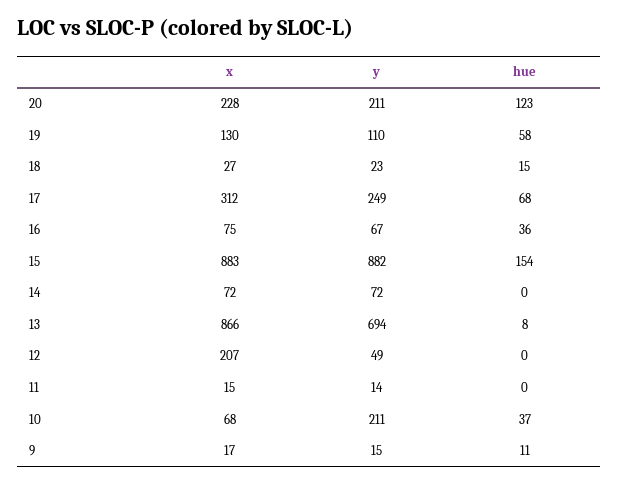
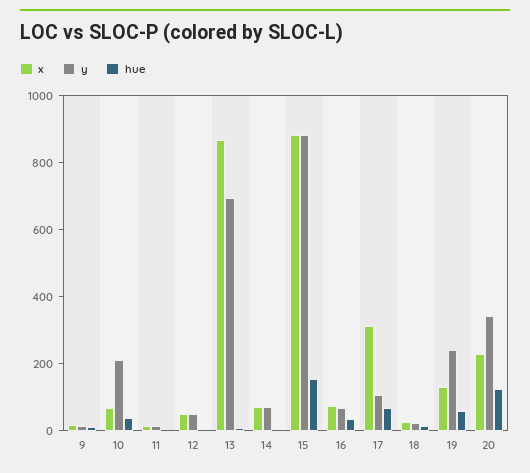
  {
    "x": {
      "20": 228,
      "19": 130,
      "18": 27,
      "17": 312,
      "16": 75,
      "15": 883,
      "14": 72,
      "13": 866,
-     "12": 207,
+     "12": 50,
      "11": 15,
      "10": 68,
      "9": 17
    },
    "y": {
-     "20": 211,
+     "20": 350,
-     "19": 110,
+     "19": 250,
      "18": 23,
-     "17": 249,
+     "17": 100,
      "16": 67,
      "15": 882,
      "14": 72,
      "13": 694,
      "12": 49,
      "11": 14,
      "10": 211,
      "9": 15
    },
    "hue": {
      "20": 123,
      "19": 58,
      "18": 15,
      "17": 68,
      "16": 36,
      "15": 154,
      "14": 0,
      "13": 8,
      "12": 0,
      "11": 0,
      "10": 37,
      "9": 11
    }
  }

